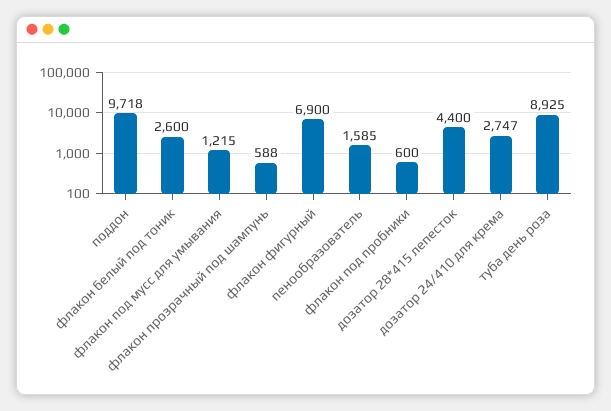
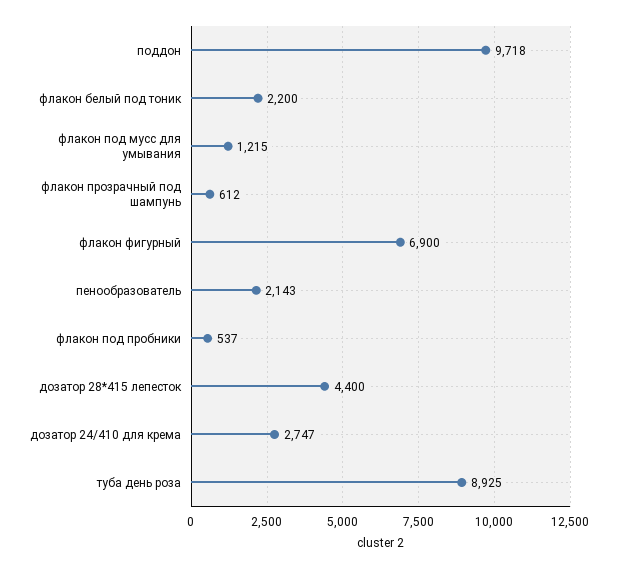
  {
    "поддон": 9718,
-   "флакон белый под тоник": 2600,
+   "флакон белый под тоник": 2200,
    "флакон под мусс для умывания": 1215,
-   "флакон прозрачный под шампунь": 588,
+   "флакон прозрачный под шампунь": 612,
    "флакон фигурный": 6900,
-   "пенообразователь": 1585,
+   "пенообразователь": 2143,
-   "флакон под пробники": 600,
+   "флакон под пробники": 537,
    "дозатор 28*415 лепесток": 4400,
    "дозатор 24/410 для крема": 2747,
    "туба день роза": 8925
  }

